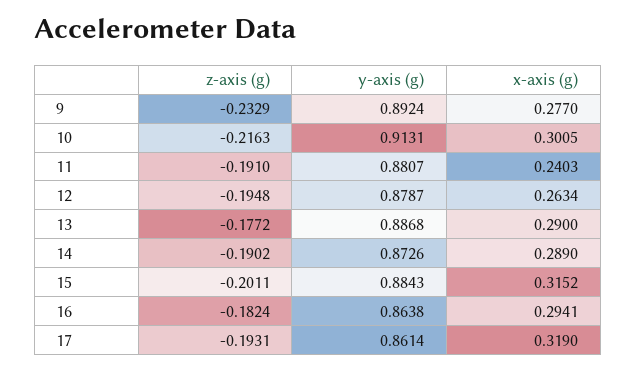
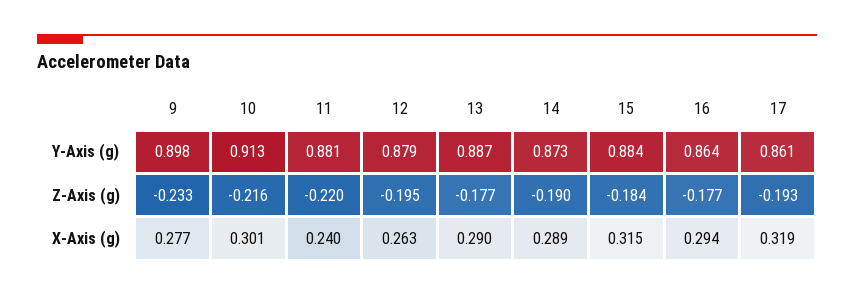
  {
    "z-axis (g)": {
      "9": -0.2329,
      "10": -0.2163,
-     "11": -0.191,
+     "11": -0.22,
      "12": -0.1948,
      "13": -0.1772,
      "14": -0.1902,
-     "15": -0.2011,
+     "15": -0.184,
-     "16": -0.1824,
+     "16": -0.177,
      "17": -0.1931
    },
    "y-axis (g)": {
-     "9": 0.8924,
+     "9": 0.898,
      "10": 0.9131,
      "11": 0.8807,
      "12": 0.8787,
      "13": 0.8868,
      "14": 0.8726,
      "15": 0.8843,
      "16": 0.8638,
      "17": 0.8614
    },
    "x-axis (g)": {
      "9": 0.277,
      "10": 0.3005,
      "11": 0.2403,
      "12": 0.2634,
      "13": 0.29,
      "14": 0.289,
      "15": 0.3152,
      "16": 0.2941,
      "17": 0.319
    }
  }

